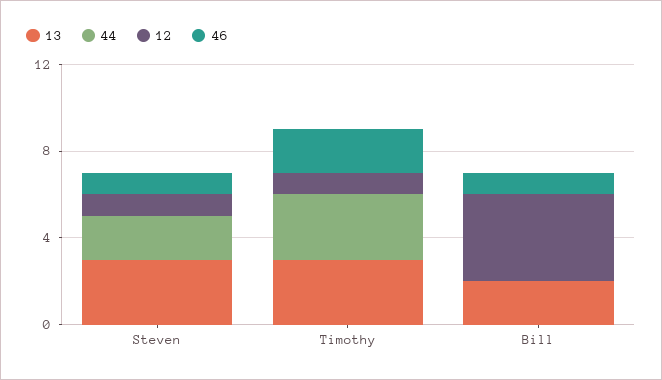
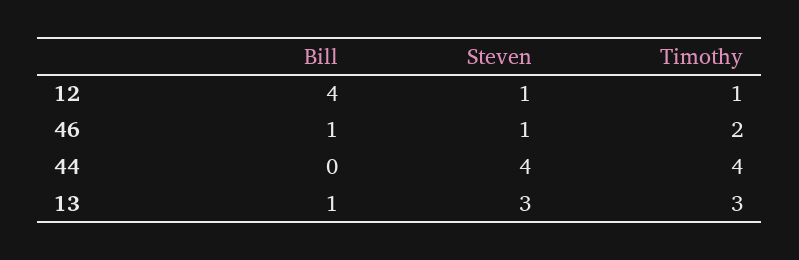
  {
    "13": {
      "Steven": 3,
      "Timothy": 3,
-     "Bill": 2
+     "Bill": 1
    },
    "44": {
-     "Steven": 2,
+     "Steven": 4,
-     "Timothy": 3,
+     "Timothy": 4,
      "Bill": 0
    },
    "12": {
      "Steven": 1,
      "Timothy": 1,
      "Bill": 4
    },
    "46": {
      "Steven": 1,
      "Timothy": 2,
      "Bill": 1
    }
  }

